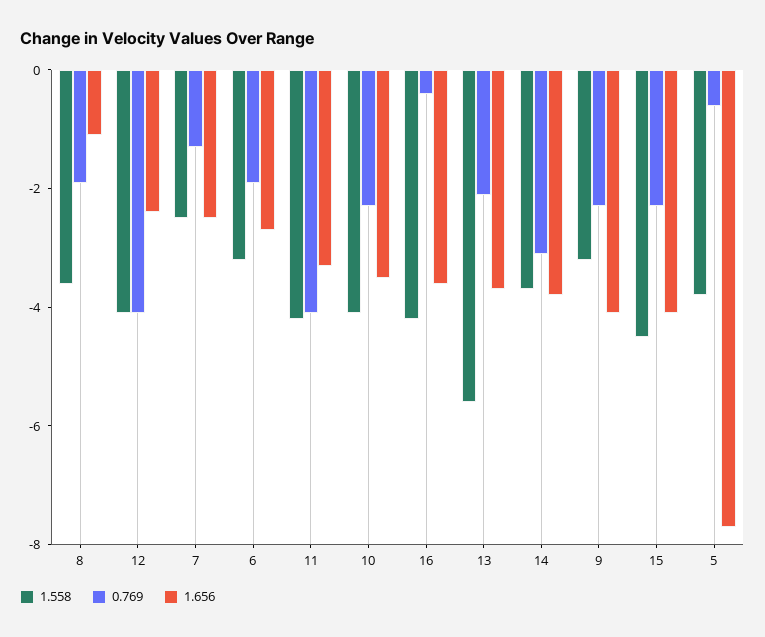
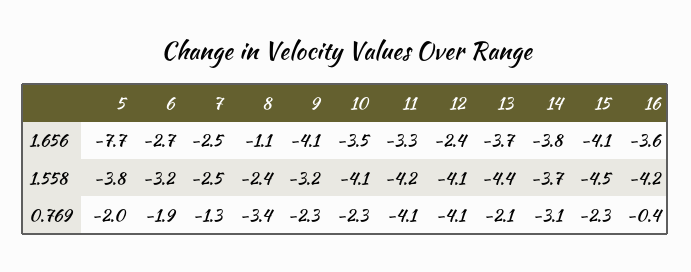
  {
    "1.558": {
-     "8": -3.5,
+     "8": -2.4,
      "12": -4.1,
      "7": -2.5,
      "6": -3.2,
      "11": -4.2,
      "10": -4.1,
      "16": -4.2,
-     "13": -5.5,
+     "13": -4.4,
      "14": -3.7,
      "9": -3.2,
      "15": -4.5,
      "5": -3.8
    },
    "0.769": {
-     "8": -2,
+     "8": -3.4,
      "12": -4.1,
      "7": -1.3,
      "6": -1.9,
      "11": -4.1,
      "10": -2.3,
      "16": -0.4,
      "13": -2.1,
      "14": -3.1,
      "9": -2.3,
      "15": -2.3,
-     "5": -0.5
+     "5": -2
    },
    "1.656": {
      "8": -1.1,
      "12": -2.4,
      "7": -2.5,
      "6": -2.7,
      "11": -3.3,
      "10": -3.5,
      "16": -3.6,
      "13": -3.7,
      "14": -3.8,
      "9": -4.1,
      "15": -4.1,
      "5": -7.7
    }
  }

